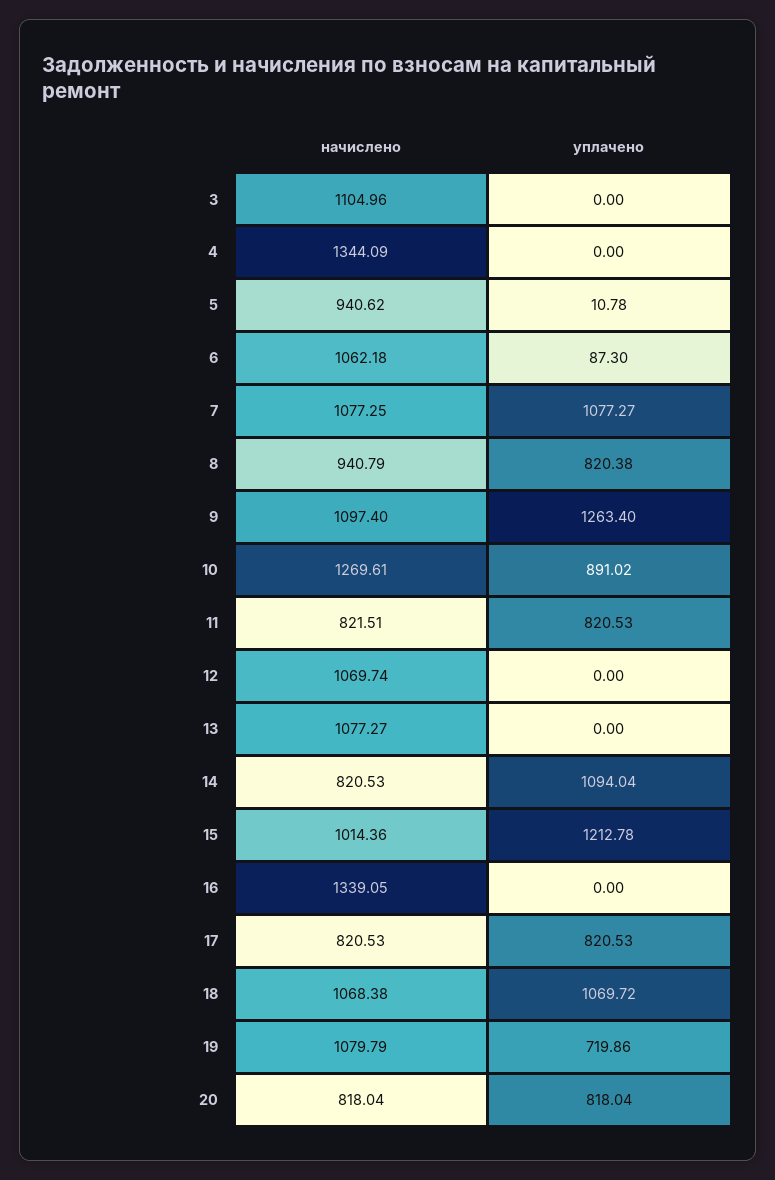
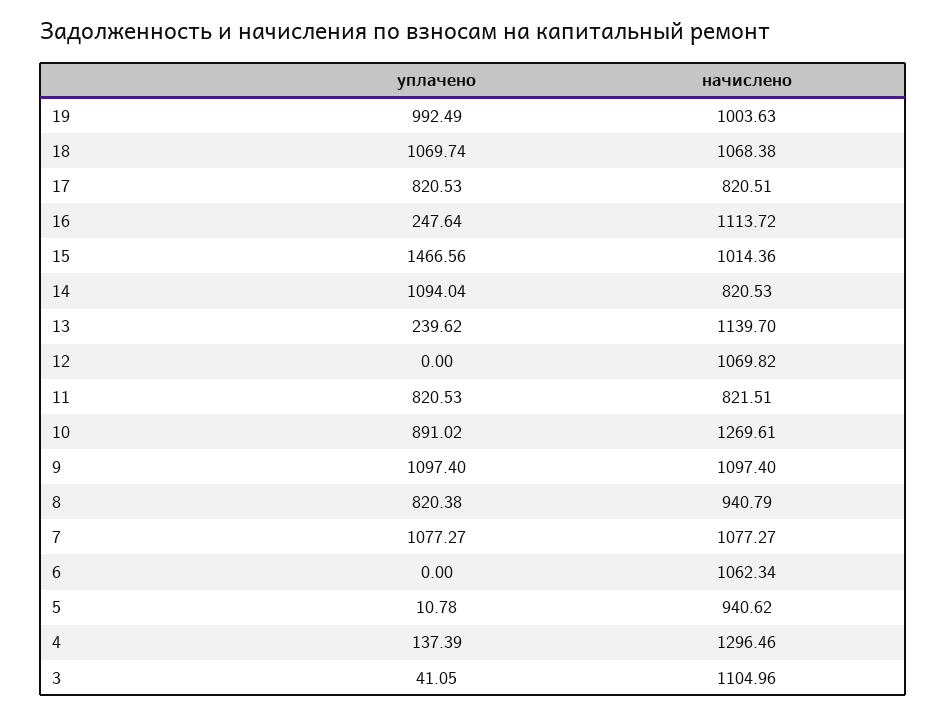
  {
    "начислено": {
      "3": 1104.96,
-     "4": 1344.09,
+     "4": 1296.46,
      "5": 940.62,
-     "6": 1062.18,
+     "6": 1062.34,
-     "7": 1077.25,
+     "7": 1077.27,
      "8": 940.79,
      "9": 1097.4,
      "10": 1269.61,
      "11": 821.51,
-     "12": 1069.74,
+     "12": 1069.82,
-     "13": 1077.27,
+     "13": 1139.7,
      "14": 820.53,
      "15": 1014.36,
-     "16": 1339.05,
+     "16": 1113.72,
-     "17": 820.53,
+     "17": 820.51,
      "18": 1068.38,
-     "19": 1079.79,
+     "19": 1003.63
-     "20": 818.04
    },
    "уплачено": {
-     "3": 0,
+     "3": 41.05,
-     "4": 0,
+     "4": 137.39,
      "5": 10.78,
-     "6": 87.3,
+     "6": 0,
      "7": 1077.27,
      "8": 820.38,
-     "9": 1263.4,
+     "9": 1097.4,
      "10": 891.02,
      "11": 820.53,
      "12": 0,
-     "13": 0,
+     "13": 239.62,
      "14": 1094.04,
-     "15": 1212.78,
+     "15": 1466.56,
-     "16": 0,
+     "16": 247.64,
      "17": 820.53,
-     "18": 1069.72,
+     "18": 1069.74,
-     "19": 719.86,
+     "19": 992.49
-     "20": 818.04
    }
  }

